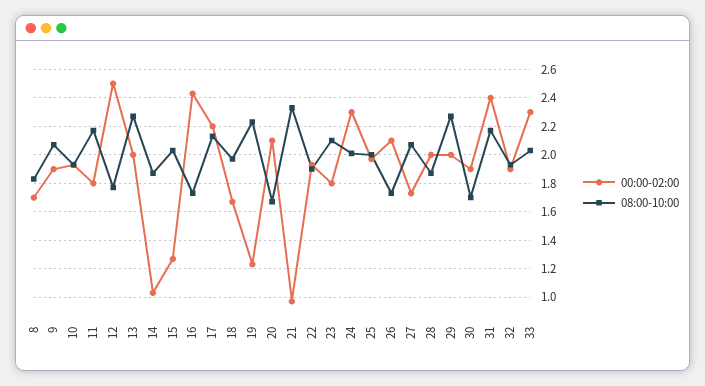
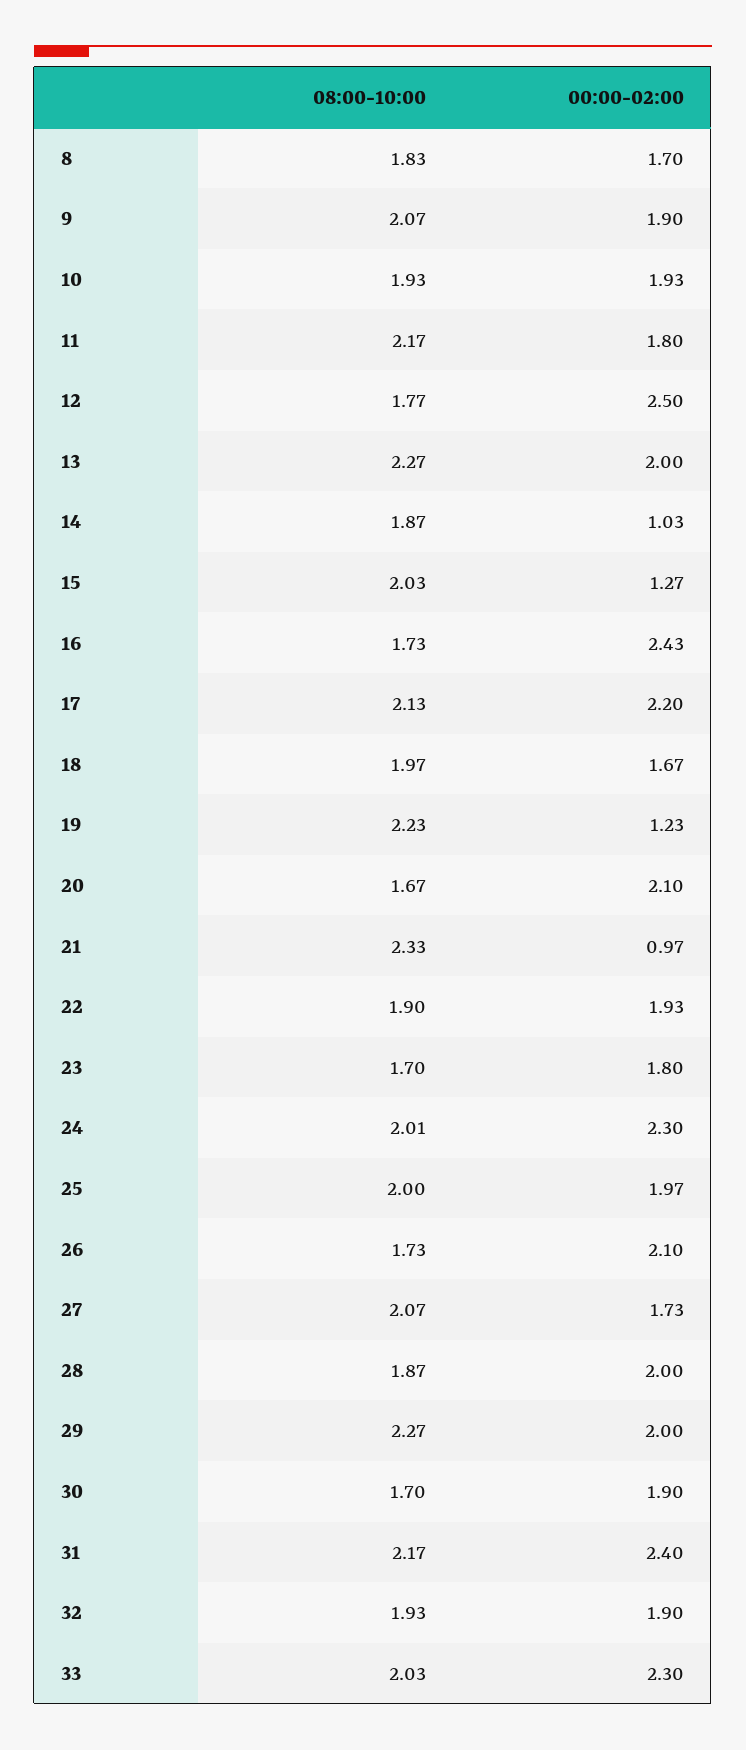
  {
    "00:00-02:00": {
      "8": 1.7,
      "9": 1.9,
      "10": 1.93,
      "11": 1.8,
      "12": 2.5,
      "13": 2,
      "14": 1.03,
      "15": 1.27,
      "16": 2.43,
      "17": 2.2,
      "18": 1.67,
      "19": 1.23,
      "20": 2.1,
      "21": 0.97,
      "22": 1.93,
      "23": 1.8,
      "24": 2.3,
      "25": 1.97,
      "26": 2.1,
      "27": 1.73,
      "28": 2,
      "29": 2,
      "30": 1.9,
      "31": 2.4,
      "32": 1.9,
      "33": 2.3
    },
    "08:00-10:00": {
      "8": 1.83,
      "9": 2.07,
      "10": 1.93,
      "11": 2.17,
      "12": 1.77,
      "13": 2.27,
      "14": 1.87,
      "15": 2.03,
      "16": 1.73,
      "17": 2.13,
      "18": 1.97,
      "19": 2.23,
      "20": 1.67,
      "21": 2.33,
      "22": 1.9,
-     "23": 2.1,
+     "23": 1.7,
      "24": 2.01,
      "25": 2,
      "26": 1.73,
      "27": 2.07,
      "28": 1.87,
      "29": 2.27,
      "30": 1.7,
      "31": 2.17,
      "32": 1.93,
      "33": 2.03
    }
  }

